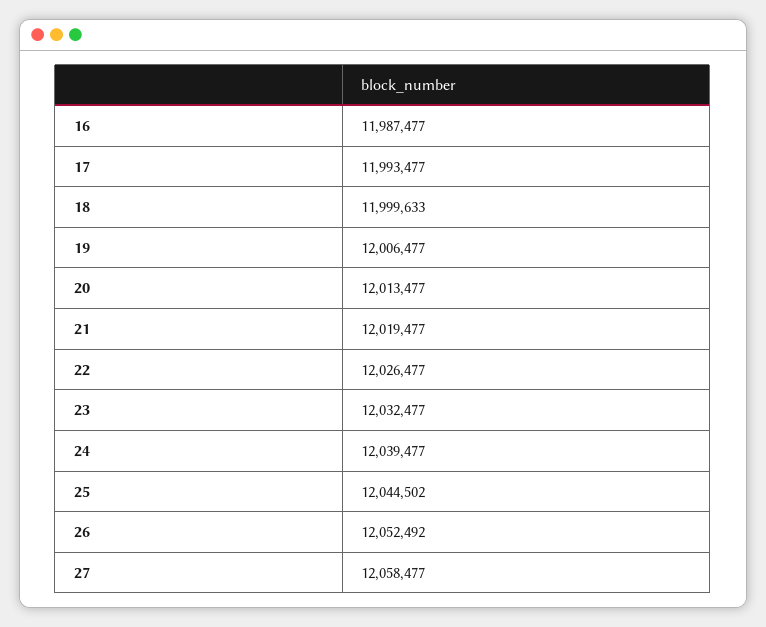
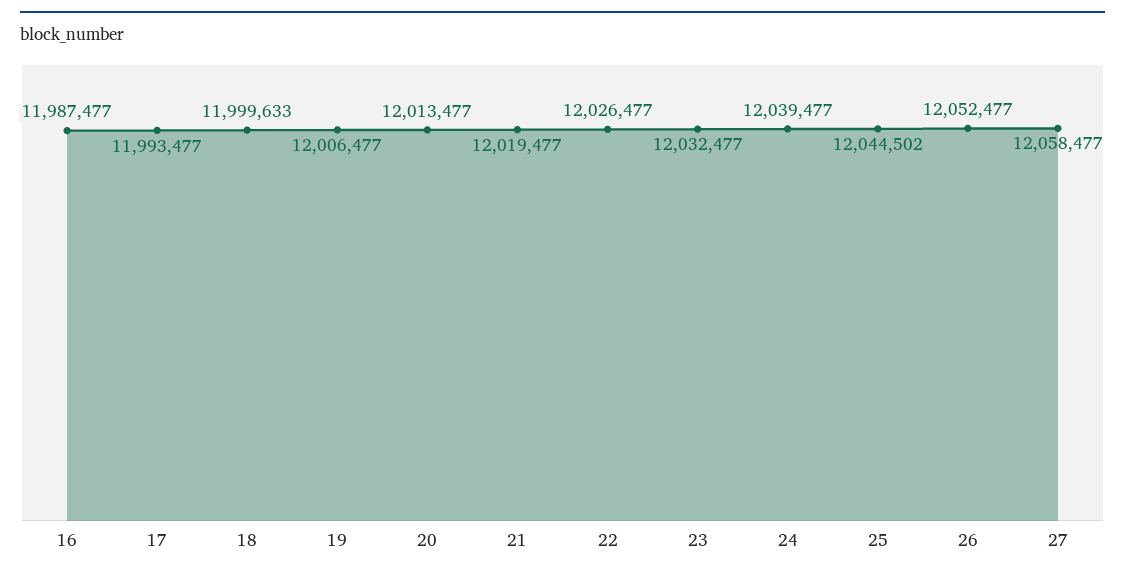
  {
    "16": 11987477,
    "17": 11993477,
    "18": 11999633,
    "19": 12006477,
    "20": 12013477,
    "21": 12019477,
    "22": 12026477,
    "23": 12032477,
    "24": 12039477,
    "25": 12044502,
-   "26": 12052492,
+   "26": 12052477,
    "27": 12058477
  }

